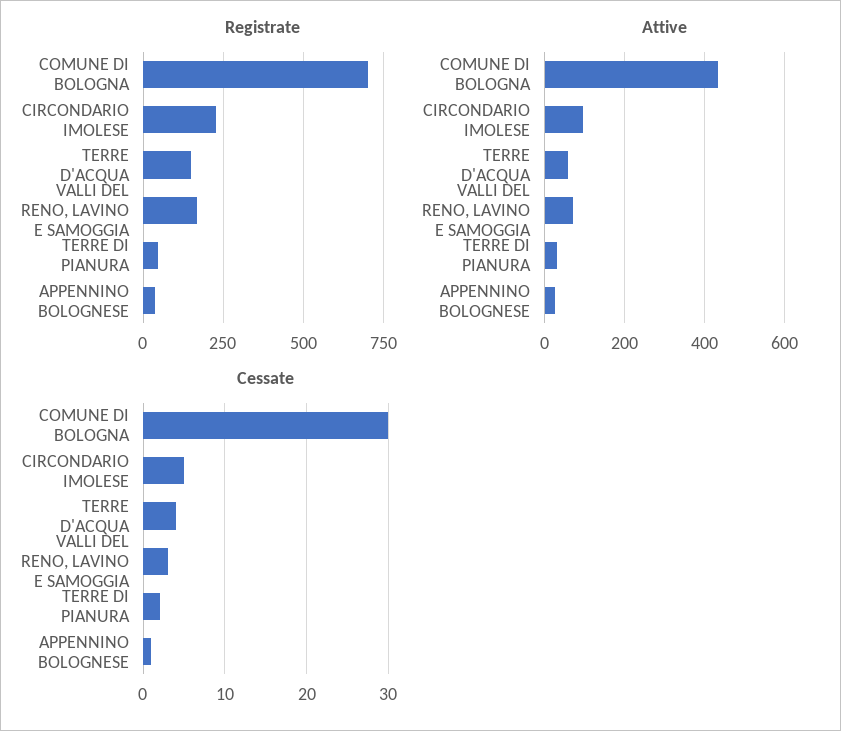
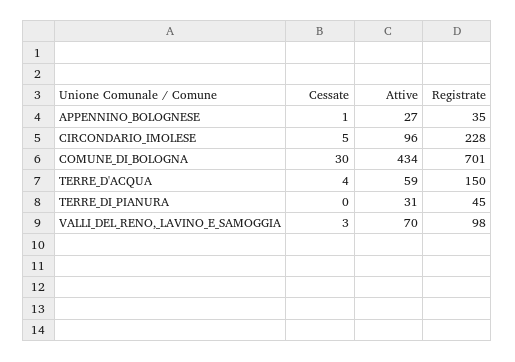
  {
    "Registrate": {
      "COMUNE DI BOLOGNA": 701,
      "CIRCONDARIO IMOLESE": 228,
      "TERRE D'ACQUA": 150,
-     "VALLI DEL RENO, LAVINO E SAMOGGIA": 175,
+     "VALLI DEL RENO, LAVINO E SAMOGGIA": 98,
      "TERRE DI PIANURA": 45,
      "APPENNINO BOLOGNESE": 35
    },
    "Attive": {
      "COMUNE DI BOLOGNA": 434,
      "CIRCONDARIO IMOLESE": 96,
      "TERRE D'ACQUA": 59,
      "VALLI DEL RENO, LAVINO E SAMOGGIA": 70,
      "TERRE DI PIANURA": 31,
      "APPENNINO BOLOGNESE": 27
    },
    "Cessate": {
      "COMUNE DI BOLOGNA": 30,
      "CIRCONDARIO IMOLESE": 5,
      "TERRE D'ACQUA": 4,
      "VALLI DEL RENO, LAVINO E SAMOGGIA": 3,
-     "TERRE DI PIANURA": 2,
+     "TERRE DI PIANURA": 0,
      "APPENNINO BOLOGNESE": 1
    }
  }

